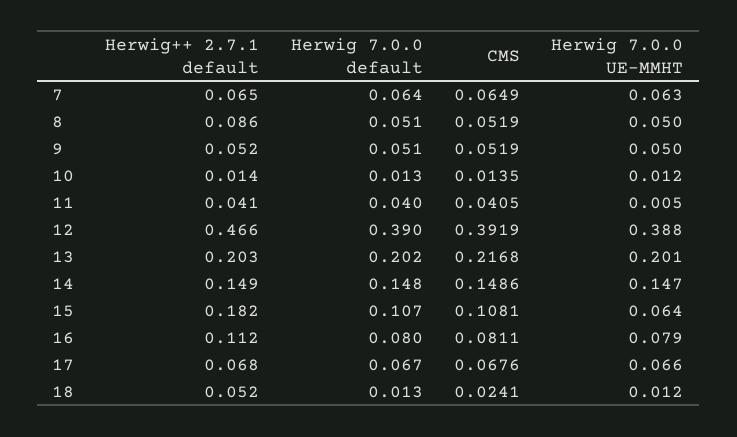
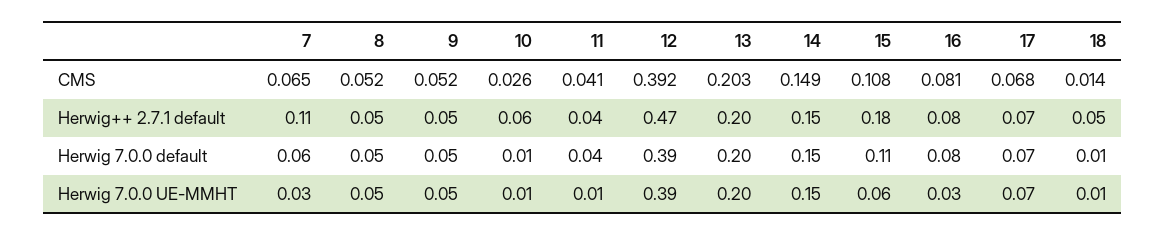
  {
    "Herwig++ 2.7.1 default": {
-     "7": 0.065,
+     "7": 0.11,
-     "8": 0.086,
+     "8": 0.05,
      "9": 0.052,
-     "10": 0.014,
+     "10": 0.06,
      "11": 0.041,
      "12": 0.466,
      "13": 0.203,
      "14": 0.149,
      "15": 0.182,
-     "16": 0.112,
+     "16": 0.08,
      "17": 0.068,
      "18": 0.052
    },
    "Herwig 7.0.0 default": {
      "7": 0.064,
      "8": 0.051,
      "9": 0.051,
      "10": 0.013,
      "11": 0.04,
      "12": 0.39,
      "13": 0.202,
      "14": 0.148,
      "15": 0.107,
      "16": 0.08,
      "17": 0.067,
      "18": 0.013
    },
    "CMS": {
      "7": 0.0649,
      "8": 0.0519,
      "9": 0.0519,
-     "10": 0.0135,
+     "10": 0.026,
      "11": 0.0405,
      "12": 0.3919,
-     "13": 0.2168,
+     "13": 0.203,
      "14": 0.1486,
      "15": 0.1081,
      "16": 0.0811,
      "17": 0.0676,
-     "18": 0.0241
+     "18": 0.014
    },
    "Herwig 7.0.0 UE-MMHT": {
-     "7": 0.063,
+     "7": 0.03,
      "8": 0.05,
      "9": 0.05,
      "10": 0.012,
      "11": 0.005,
      "12": 0.388,
      "13": 0.201,
      "14": 0.147,
      "15": 0.064,
-     "16": 0.079,
+     "16": 0.03,
      "17": 0.066,
      "18": 0.012
    }
  }

